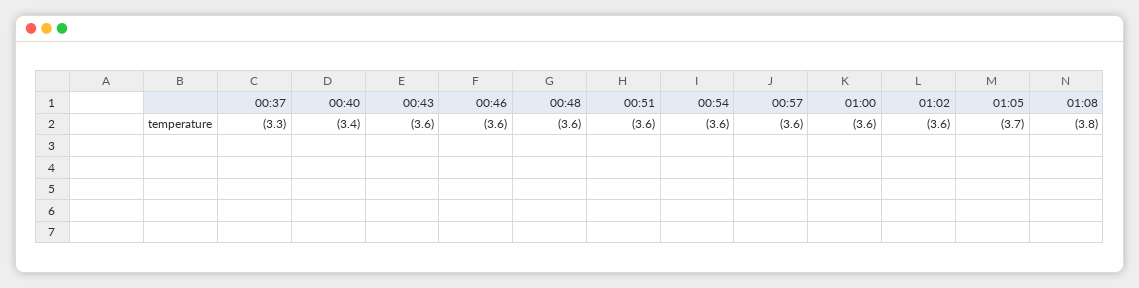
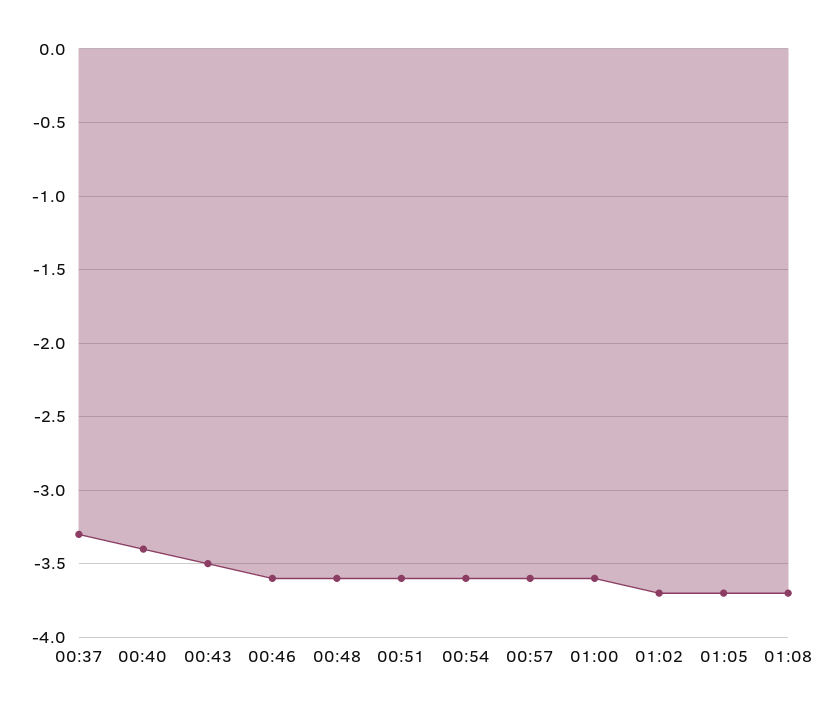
  {
    "00:37": -3.3,
    "00:40": -3.4,
-   "00:43": -3.6,
+   "00:43": -3.5,
    "00:46": -3.6,
    "00:48": -3.6,
    "00:51": -3.6,
    "00:54": -3.6,
    "00:57": -3.6,
    "01:00": -3.6,
-   "01:02": -3.6,
+   "01:02": -3.7,
    "01:05": -3.7,
-   "01:08": -3.8
+   "01:08": -3.7
  }

